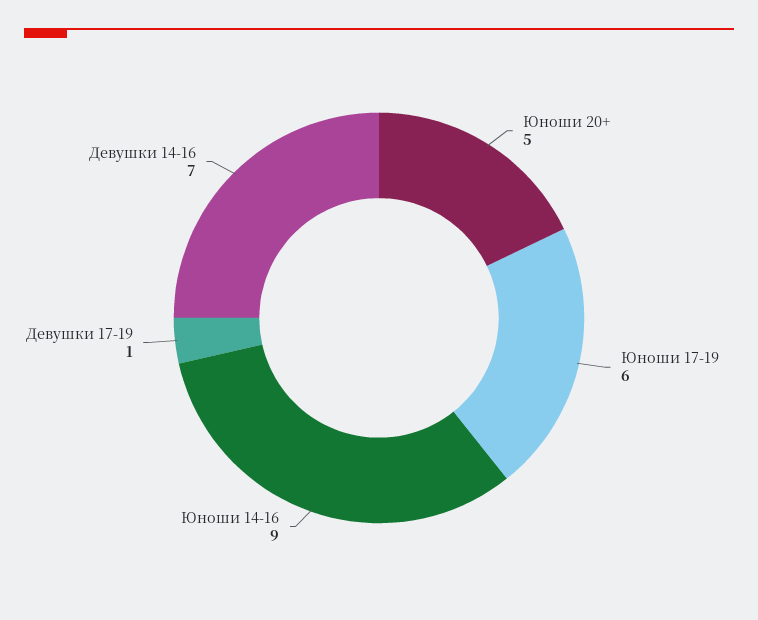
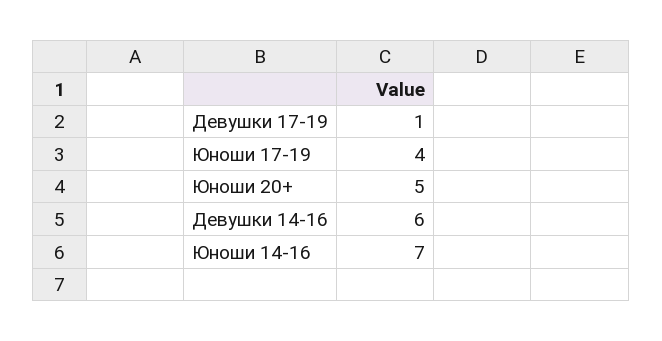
  {
    "Юноши 20+": 5,
-   "Юноши 17-19": 6,
+   "Юноши 17-19": 4,
-   "Юноши 14-16": 9,
+   "Юноши 14-16": 7,
    "Девушки 17-19": 1,
-   "Девушки 14-16": 7
+   "Девушки 14-16": 6
  }

